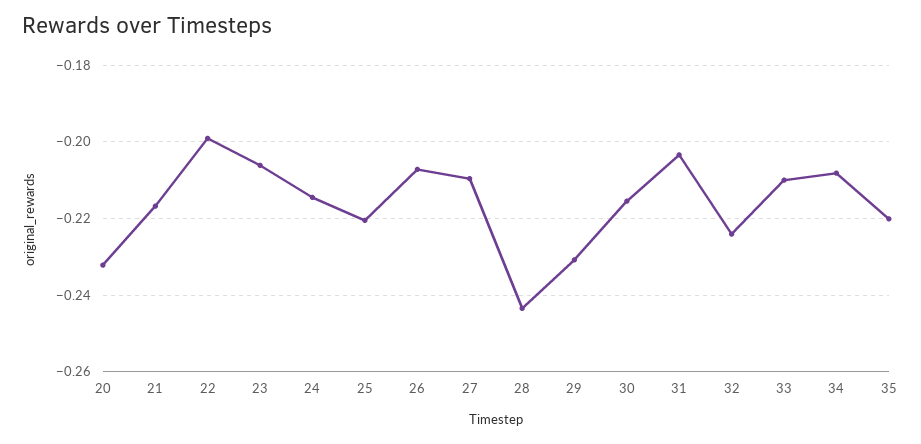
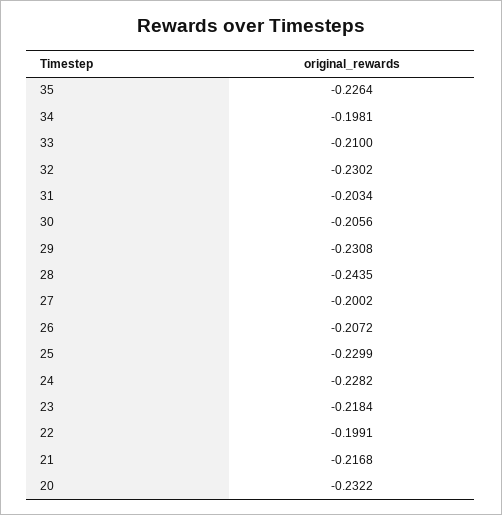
  {
    "20": -0.2322,
    "21": -0.2168,
    "22": -0.1991,
-   "23": -0.206,
+   "23": -0.2184,
-   "24": -0.214,
+   "24": -0.2282,
-   "25": -0.22,
+   "25": -0.2299,
    "26": -0.2072,
-   "27": -0.21,
+   "27": -0.2002,
    "28": -0.2435,
    "29": -0.2308,
-   "30": -0.216,
+   "30": -0.2056,
    "31": -0.2034,
-   "32": -0.224,
+   "32": -0.2302,
    "33": -0.21,
-   "34": -0.208,
+   "34": -0.1981,
-   "35": -0.22
+   "35": -0.2264
  }

